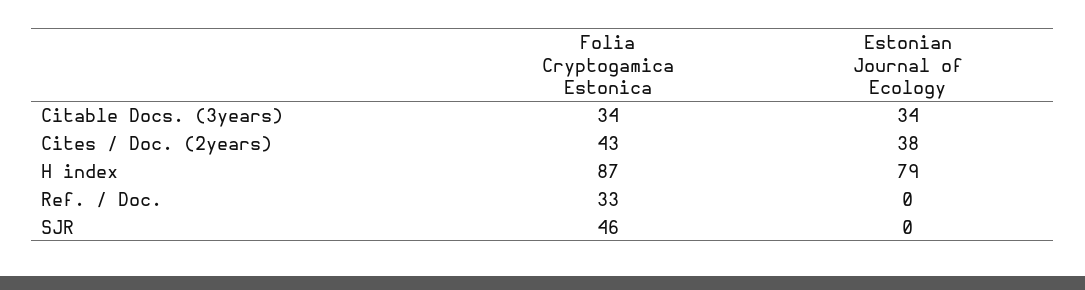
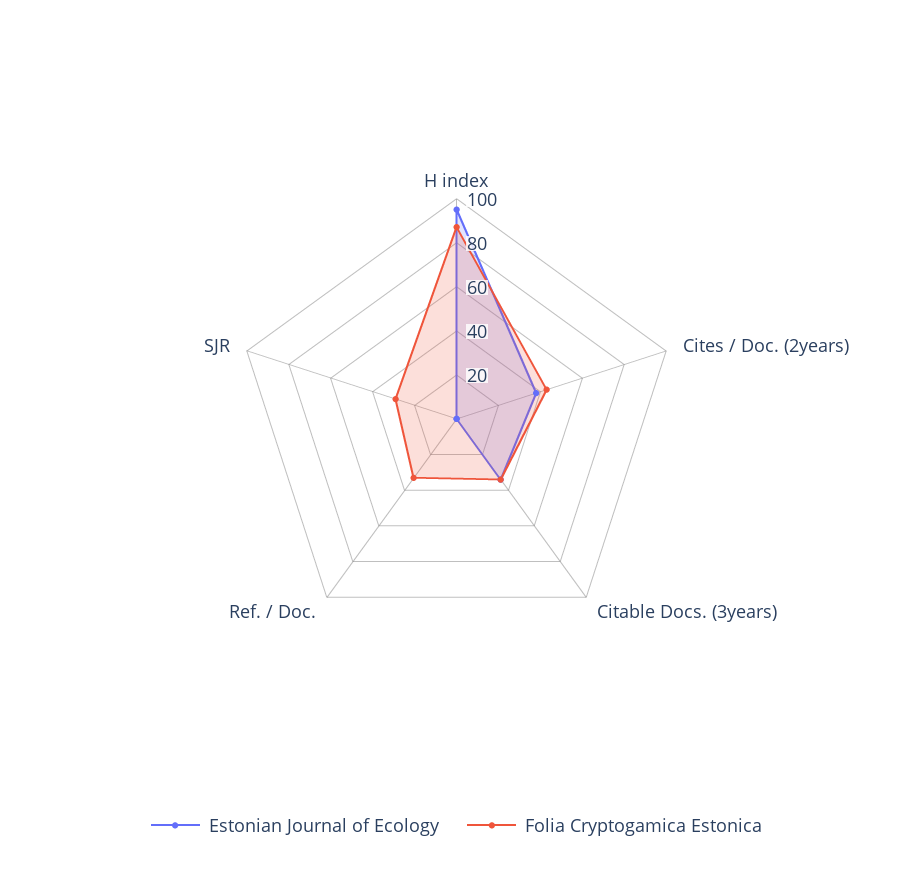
  {
    "Folia Cryptogamica Estonica": {
      "Citable Docs. (3years)": 34,
      "Cites / Doc. (2years)": 43,
      "H index": 87,
      "Ref. / Doc.": 33,
-     "SJR": 46
+     "SJR": 30
    },
    "Estonian Journal of Ecology": {
      "Citable Docs. (3years)": 34,
      "Cites / Doc. (2years)": 38,
-     "H index": 79,
+     "H index": 95,
      "Ref. / Doc.": 0,
      "SJR": 0
    }
  }

